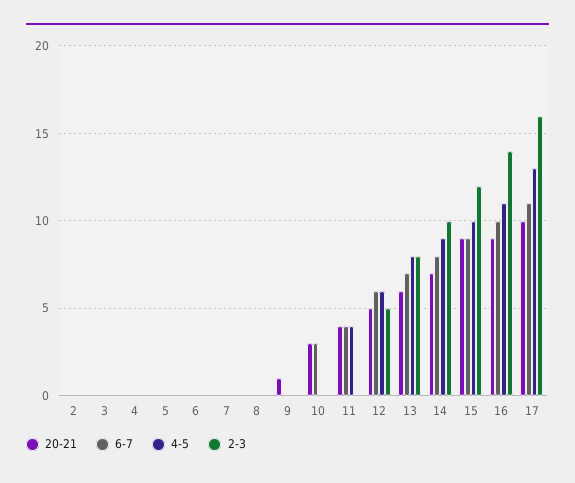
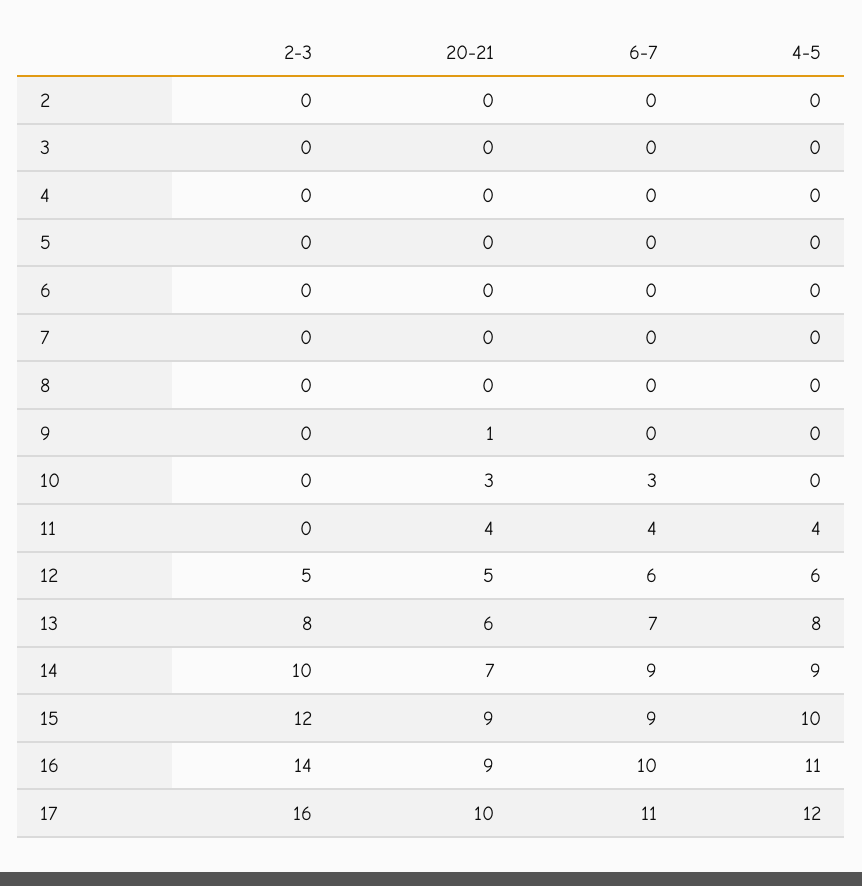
  {
    "20-21": {
      "2": 0,
      "3": 0,
      "4": 0,
      "5": 0,
      "6": 0,
      "7": 0,
      "8": 0,
      "9": 1,
      "10": 3,
      "11": 4,
      "12": 5,
      "13": 6,
      "14": 7,
      "15": 9,
      "16": 9,
      "17": 10
    },
    "6-7": {
      "2": 0,
      "3": 0,
      "4": 0,
      "5": 0,
      "6": 0,
      "7": 0,
      "8": 0,
      "9": 0,
      "10": 3,
      "11": 4,
      "12": 6,
      "13": 7,
-     "14": 8,
+     "14": 9,
      "15": 9,
      "16": 10,
      "17": 11
    },
    "4-5": {
      "2": 0,
      "3": 0,
      "4": 0,
      "5": 0,
      "6": 0,
      "7": 0,
      "8": 0,
      "9": 0,
      "10": 0,
      "11": 4,
      "12": 6,
      "13": 8,
      "14": 9,
      "15": 10,
      "16": 11,
-     "17": 13
+     "17": 12
    },
    "2-3": {
      "2": 0,
      "3": 0,
      "4": 0,
      "5": 0,
      "6": 0,
      "7": 0,
      "8": 0,
      "9": 0,
      "10": 0,
      "11": 0,
      "12": 5,
      "13": 8,
      "14": 10,
      "15": 12,
      "16": 14,
      "17": 16
    }
  }

